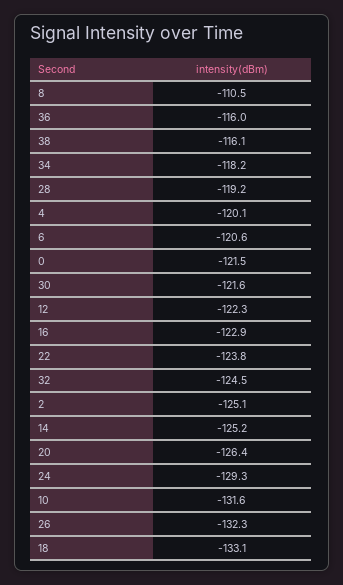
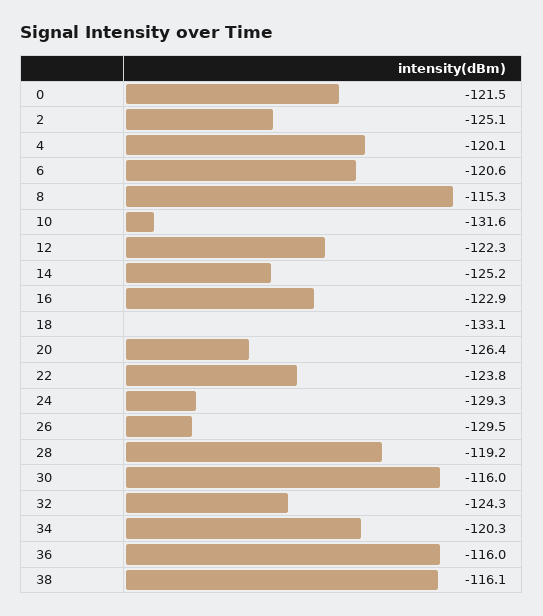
  {
-   "8": -110.5,
+   "8": -115.3,
    "36": -116,
    "38": -116.1,
-   "34": -118.2,
+   "34": -120.3,
    "28": -119.2,
    "4": -120.1,
    "6": -120.6,
    "0": -121.5,
-   "30": -121.6,
+   "30": -116,
    "12": -122.3,
    "16": -122.9,
    "22": -123.8,
-   "32": -124.5,
+   "32": -124.3,
    "2": -125.1,
    "14": -125.2,
    "20": -126.4,
    "24": -129.3,
    "10": -131.6,
-   "26": -132.3,
+   "26": -129.5,
    "18": -133.1
  }

